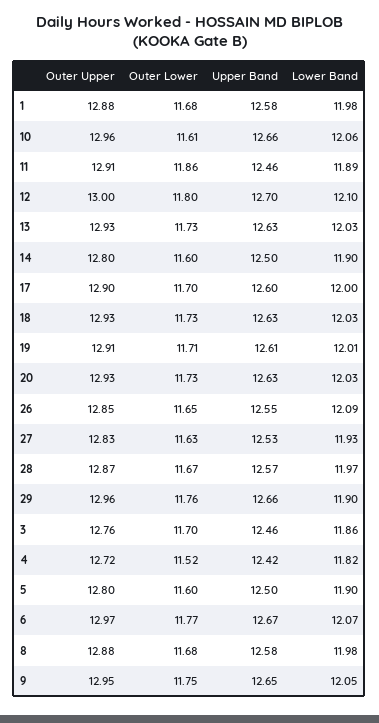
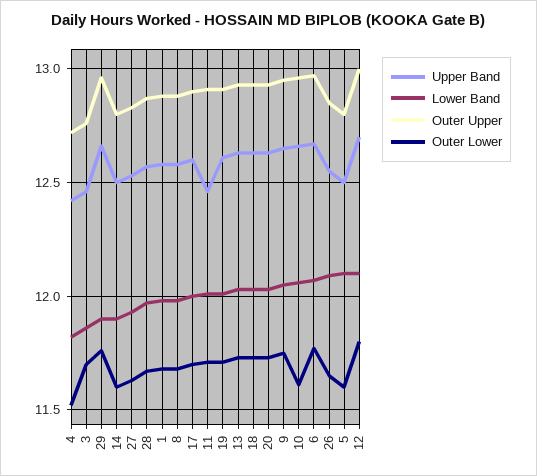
  {
    "Outer Upper": {
      "1": 12.88,
      "10": 12.96,
      "11": 12.91,
      "12": 13,
      "13": 12.93,
      "14": 12.8,
      "17": 12.9,
      "18": 12.93,
      "19": 12.91,
      "20": 12.93,
      "26": 12.85,
      "27": 12.83,
      "28": 12.87,
      "29": 12.96,
      "3": 12.76,
      "4": 12.72,
      "5": 12.8,
      "6": 12.97,
      "8": 12.88,
      "9": 12.95
    },
    "Outer Lower": {
      "1": 11.68,
      "10": 11.61,
-     "11": 11.86,
+     "11": 11.7,
      "12": 11.8,
      "13": 11.73,
      "14": 11.6,
      "17": 11.7,
      "18": 11.73,
      "19": 11.71,
      "20": 11.73,
      "26": 11.65,
      "27": 11.63,
      "28": 11.67,
      "29": 11.76,
      "3": 11.7,
      "4": 11.52,
      "5": 11.6,
      "6": 11.77,
      "8": 11.68,
      "9": 11.75
    },
    "Upper Band": {
      "1": 12.58,
      "10": 12.66,
      "11": 12.46,
      "12": 12.7,
      "13": 12.63,
      "14": 12.5,
      "17": 12.6,
      "18": 12.63,
      "19": 12.61,
      "20": 12.63,
      "26": 12.55,
      "27": 12.53,
      "28": 12.57,
      "29": 12.66,
      "3": 12.46,
      "4": 12.42,
      "5": 12.5,
      "6": 12.67,
      "8": 12.58,
      "9": 12.65
    },
    "Lower Band": {
      "1": 11.98,
      "10": 12.06,
-     "11": 11.89,
+     "11": 12,
      "12": 12.1,
      "13": 12.03,
      "14": 11.9,
      "17": 12,
      "18": 12.03,
      "19": 12.01,
      "20": 12.03,
      "26": 12.09,
      "27": 11.93,
      "28": 11.97,
      "29": 11.9,
      "3": 11.86,
      "4": 11.82,
-     "5": 11.9,
+     "5": 12.1,
      "6": 12.07,
      "8": 11.98,
      "9": 12.05
    }
  }

